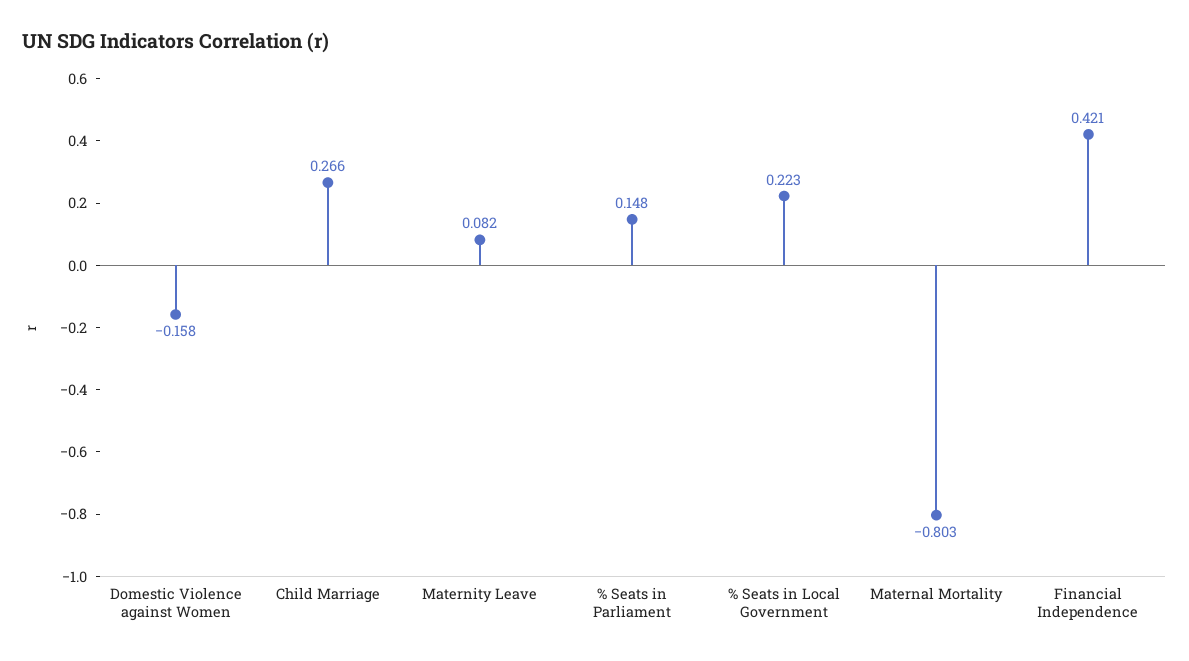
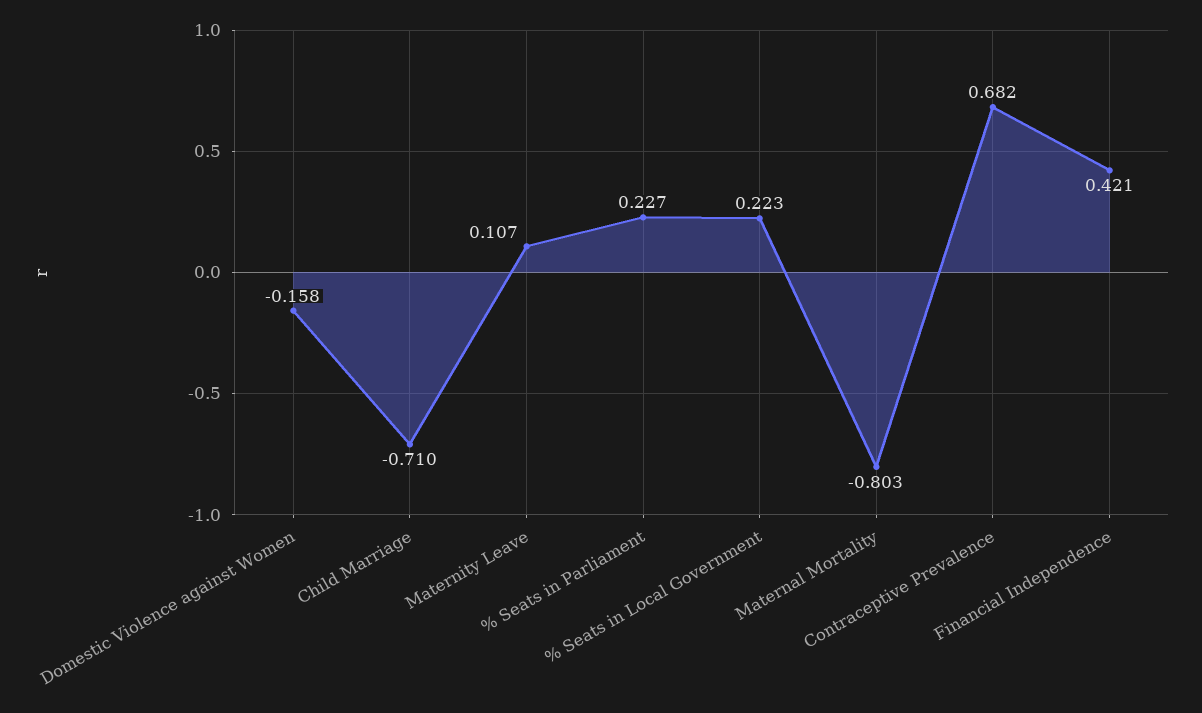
  {
    "Domestic Violence against Women": -0.158,
-   "Child Marriage": 0.266,
+   "Child Marriage": -0.71,
-   "Maternity Leave": 0.082,
+   "Maternity Leave": 0.107,
-   "% Seats in Parliament": 0.148,
+   "% Seats in Parliament": 0.227,
    "% Seats in Local Government": 0.223,
    "Maternal Mortality": -0.803,
-   "Financial Independence": 0.421
+   "Financial Independence": 0.421,
+   "Contraceptive Prevalence": 0.682
  }

